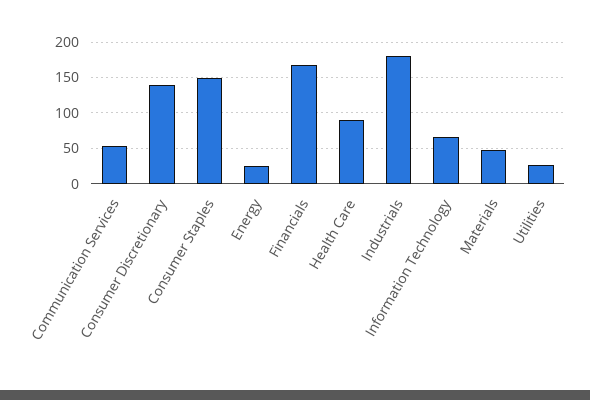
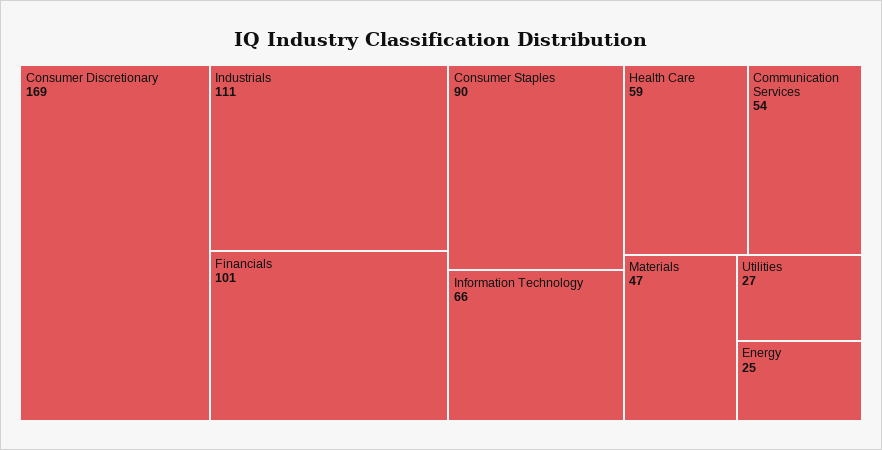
  {
    "Communication Services": 54,
-   "Consumer Discretionary": 140,
+   "Consumer Discretionary": 169,
-   "Consumer Staples": 150,
+   "Consumer Staples": 90,
    "Energy": 25,
-   "Financials": 170,
+   "Financials": 101,
-   "Health Care": 90,
+   "Health Care": 59,
-   "Industrials": 180,
+   "Industrials": 111,
    "Information Technology": 66,
    "Materials": 47,
    "Utilities": 27
  }

